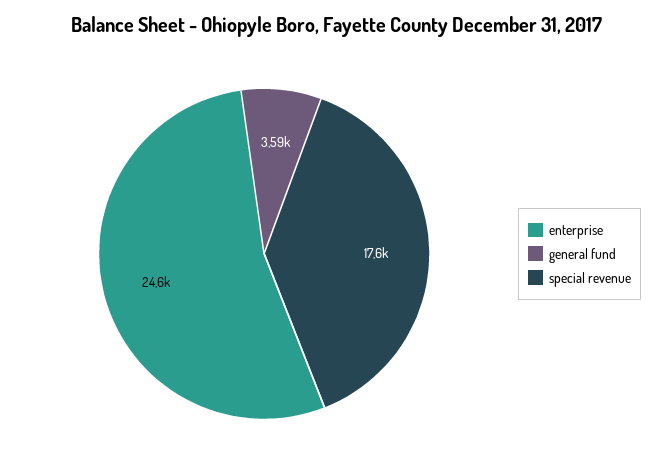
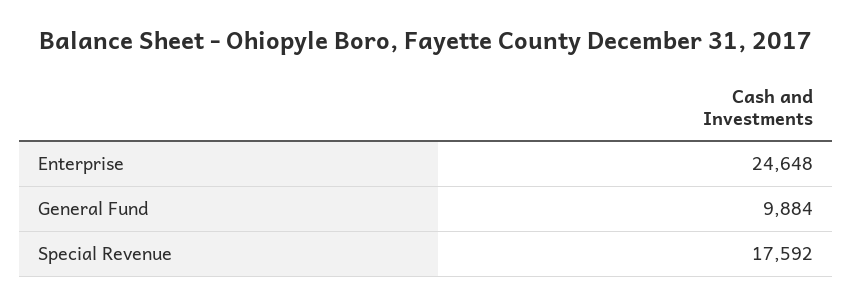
  {
    "enterprise": 24648,
-   "general fund": 3590,
+   "general fund": 9884,
    "special revenue": 17592
  }

